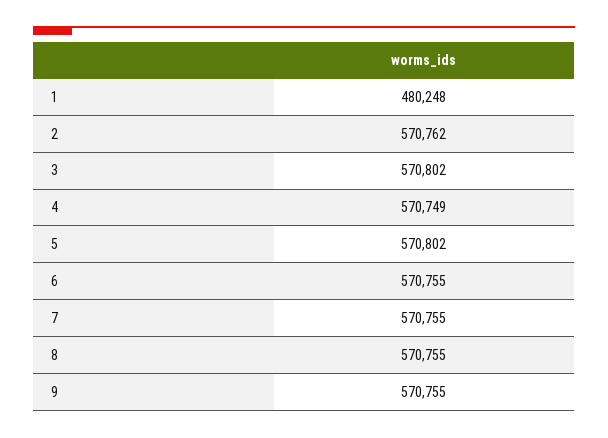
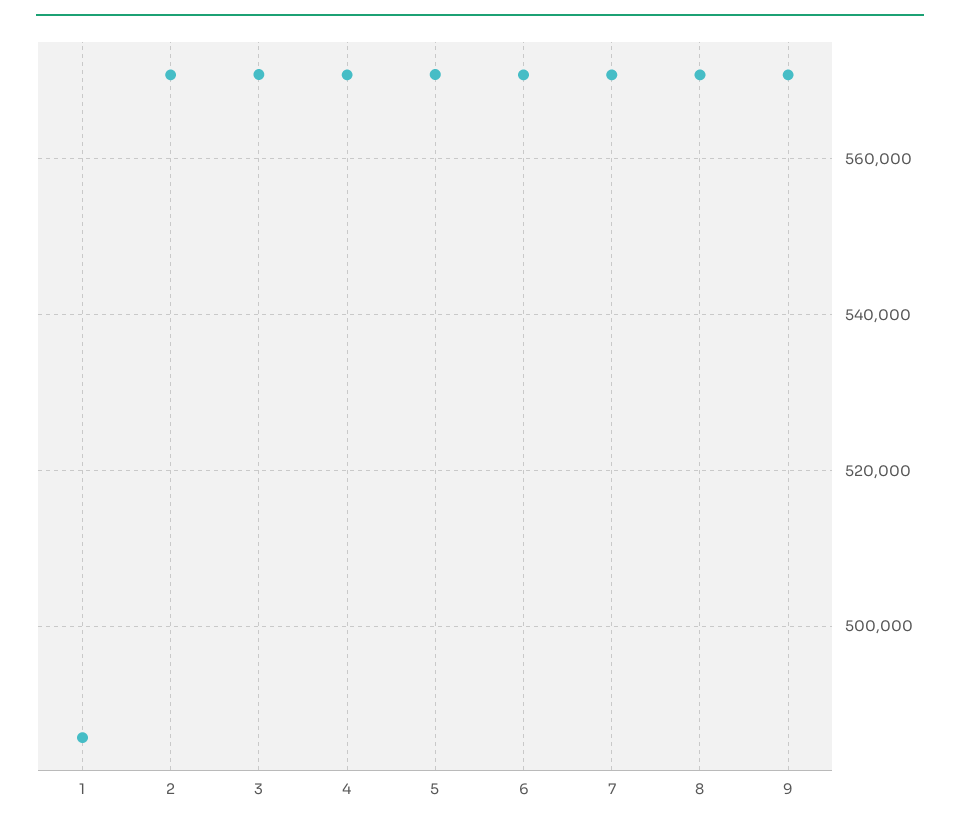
  {
-   "1": 480248,
+   "1": 486000,
    "2": 570762,
    "3": 570802,
    "4": 570749,
    "5": 570802,
    "6": 570755,
    "7": 570755,
    "8": 570755,
    "9": 570755
  }

